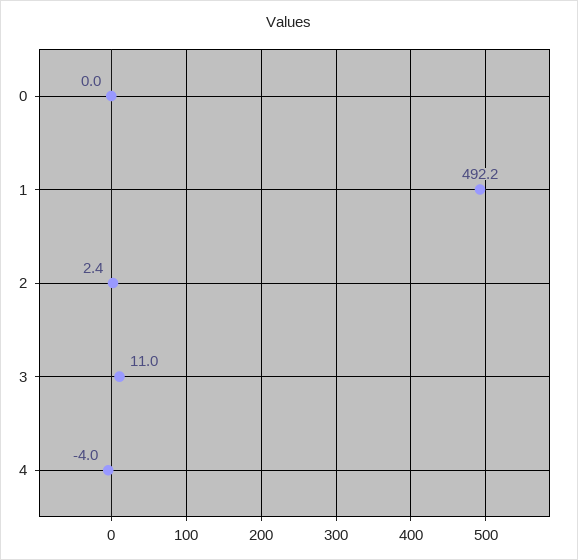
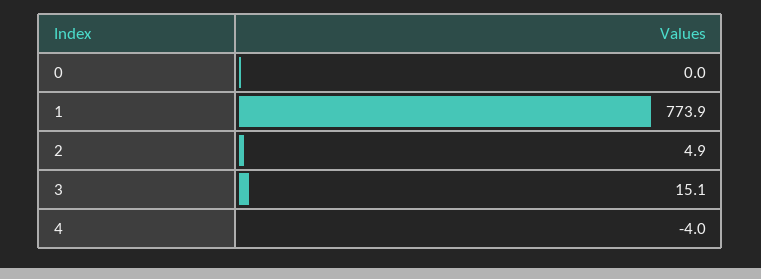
  {
    "0": 0,
-   "1": 492.2,
+   "1": 773.9,
-   "2": 2.4,
+   "2": 4.9,
-   "3": 11,
+   "3": 15.1,
    "4": -4
  }

